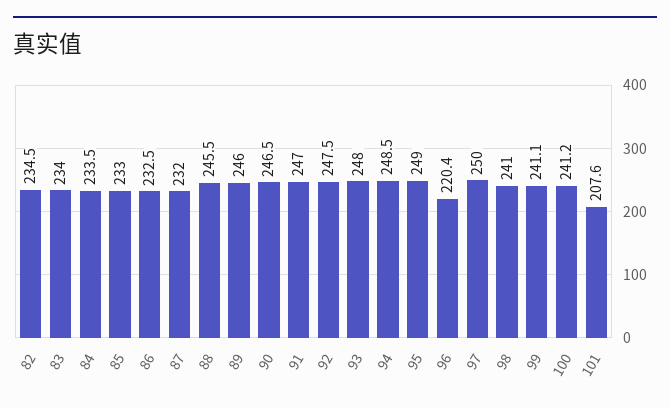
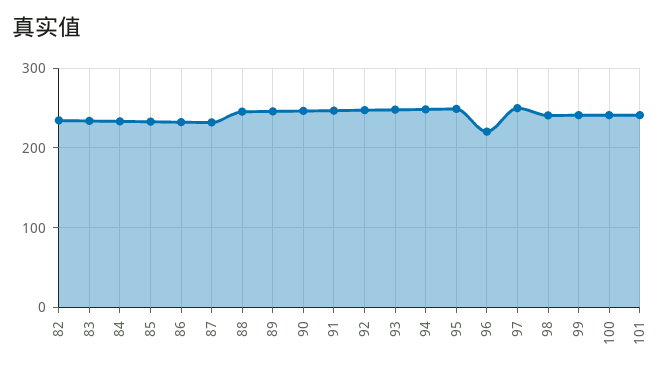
  {
    "82": 234.5,
    "83": 234,
    "84": 233.5,
    "85": 233,
    "86": 232.5,
    "87": 232,
    "88": 245.5,
    "89": 246,
    "90": 246.5,
    "91": 247,
    "92": 247.5,
    "93": 248,
    "94": 248.5,
    "95": 249,
    "96": 220.4,
    "97": 250,
    "98": 241,
    "99": 241.1,
    "100": 241.2,
-   "101": 207.6
+   "101": 240
  }

